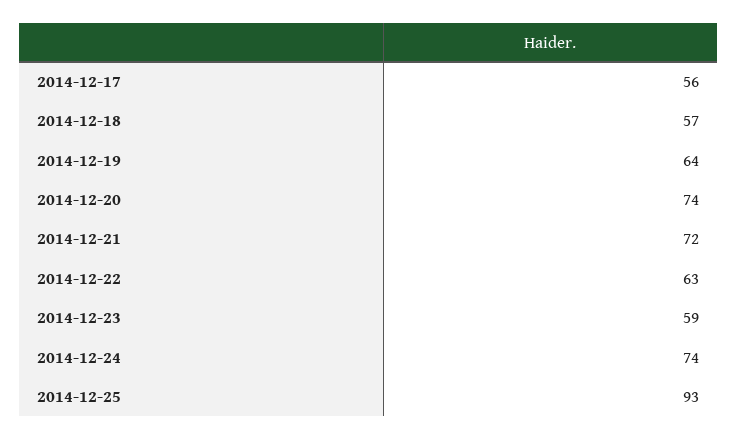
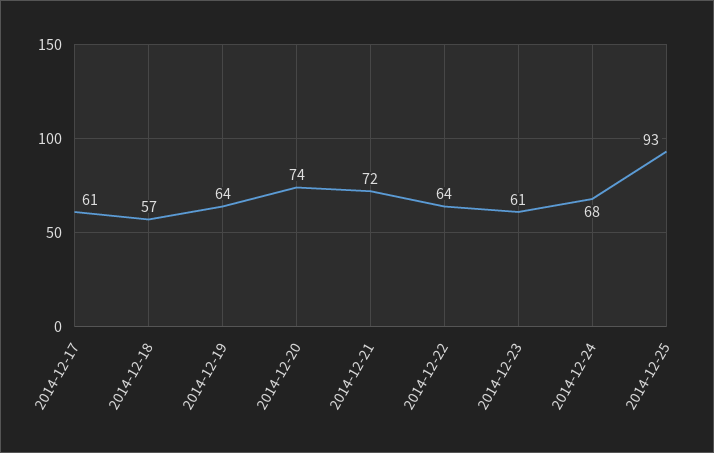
  {
-   "2014-12-17": 56,
+   "2014-12-17": 61,
    "2014-12-18": 57,
    "2014-12-19": 64,
    "2014-12-20": 74,
    "2014-12-21": 72,
-   "2014-12-22": 63,
+   "2014-12-22": 64,
-   "2014-12-23": 59,
+   "2014-12-23": 61,
-   "2014-12-24": 74,
+   "2014-12-24": 68,
    "2014-12-25": 93
  }

